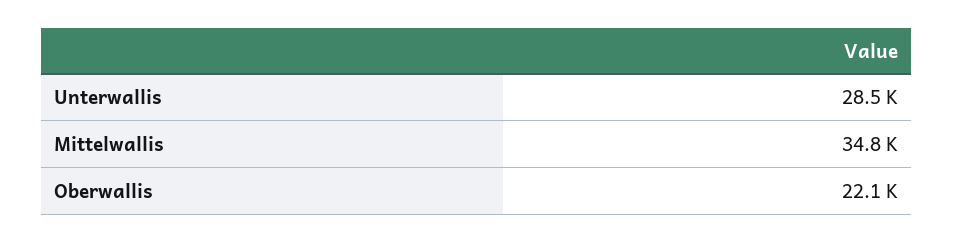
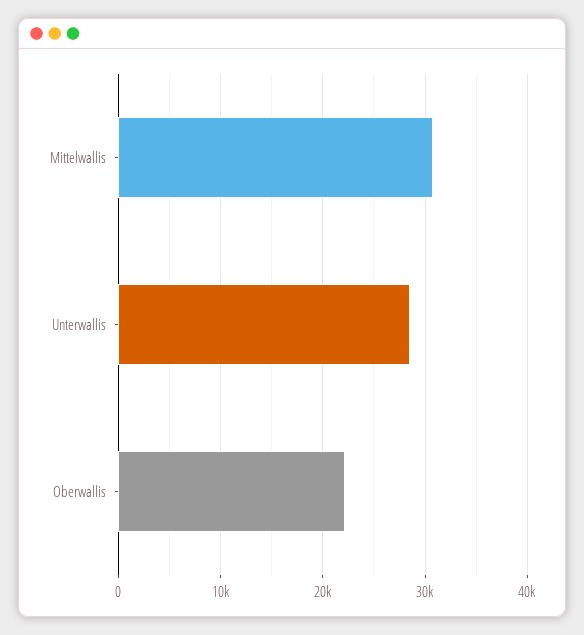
  {
    "Unterwallis": 28500,
-   "Mittelwallis": 34800,
+   "Mittelwallis": 31000,
    "Oberwallis": 22100
  }

